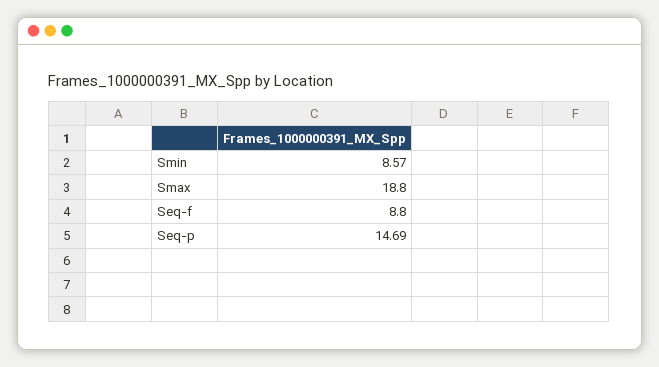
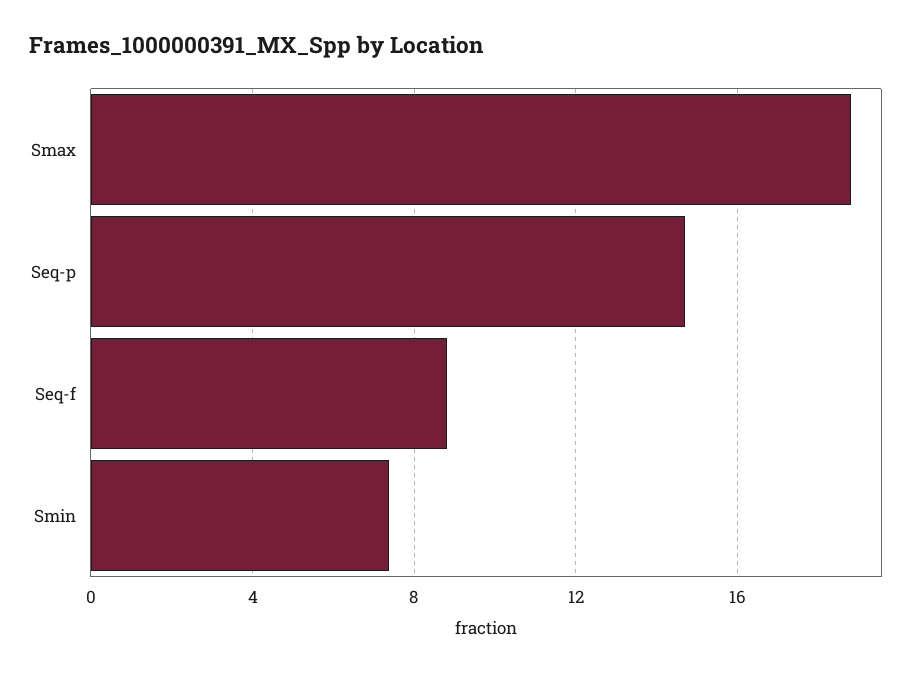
  {
-   "Smin": 8.57,
+   "Smin": 7.5,
    "Smax": 18.8,
    "Seq-f": 8.8,
    "Seq-p": 14.69
  }

